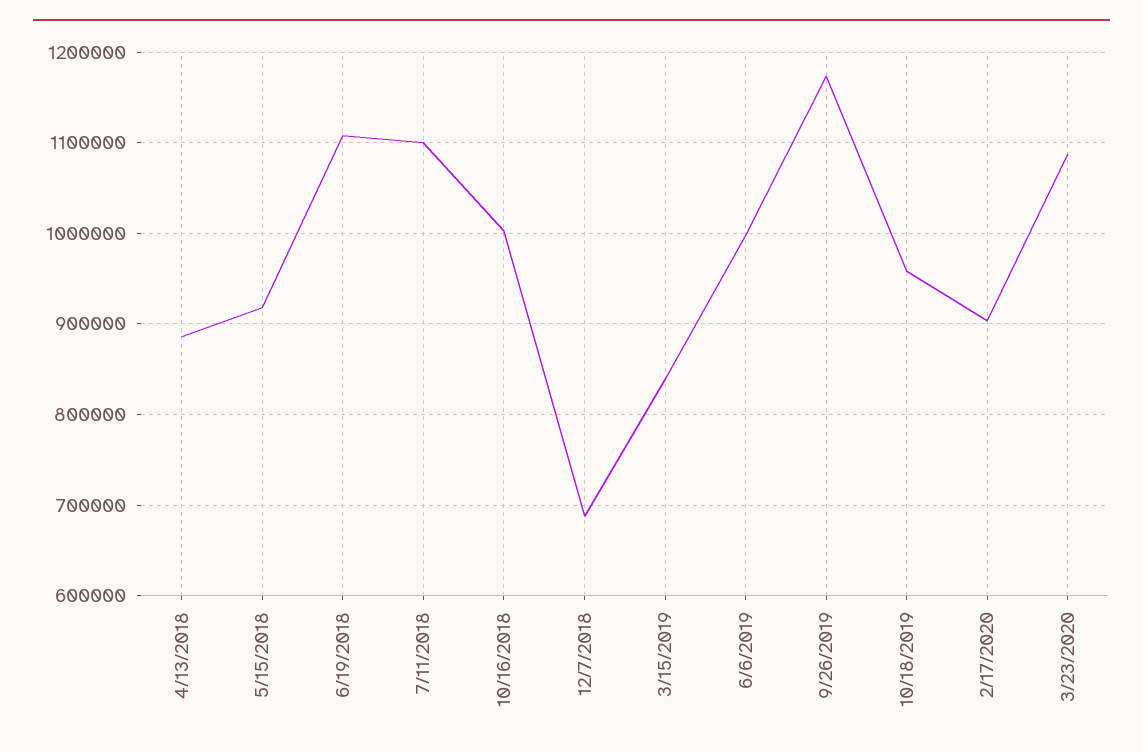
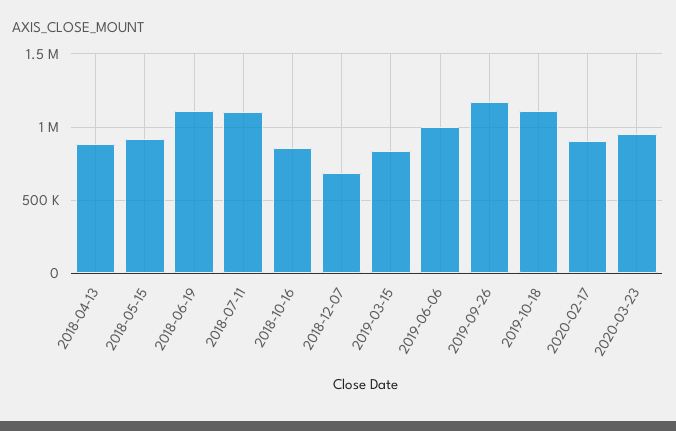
  {
    "4/13/2018": 890000,
    "5/15/2018": 920000,
    "6/19/2018": 1110000,
    "7/11/2018": 1100000,
-   "10/16/2018": 1000000,
+   "10/16/2018": 850000,
    "12/7/2018": 690000,
    "3/15/2019": 840000,
    "6/6/2019": 1000000,
    "9/26/2019": 1170000,
-   "10/18/2019": 960000,
+   "10/18/2019": 1100000,
    "2/17/2020": 900000,
-   "3/23/2020": 1090000
+   "3/23/2020": 950000
  }

